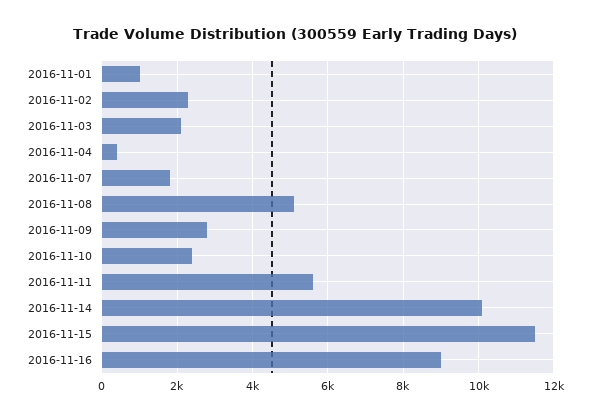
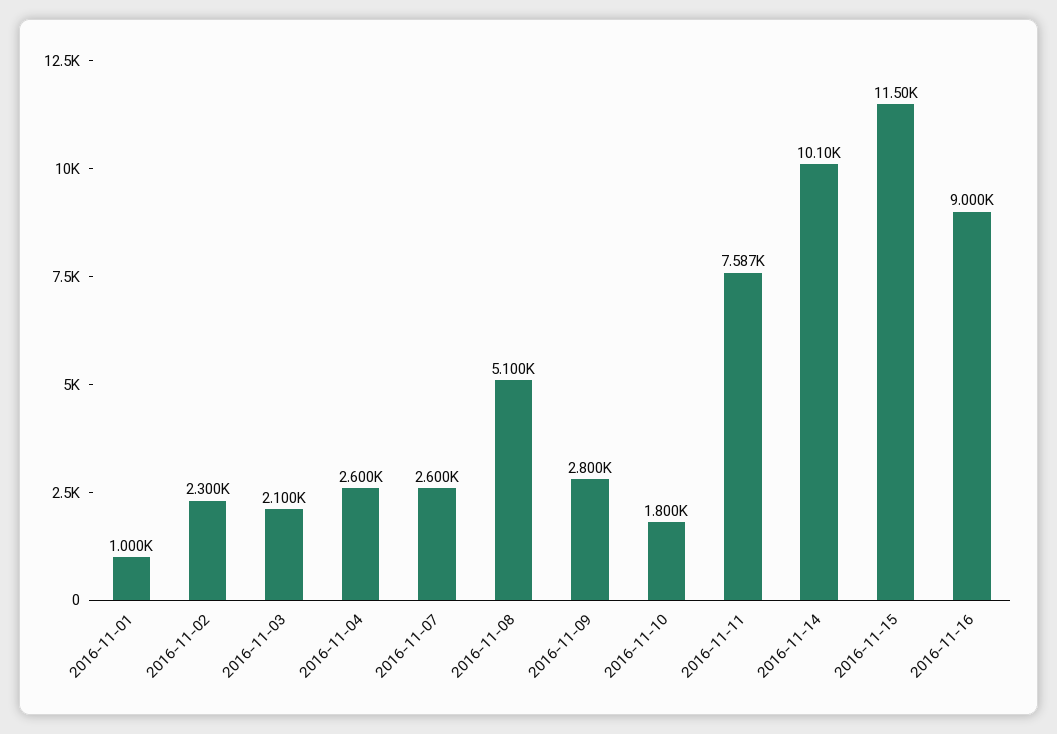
  {
    "2016-11-01": 1000,
    "2016-11-02": 2300,
    "2016-11-03": 2100,
-   "2016-11-04": 400,
+   "2016-11-04": 2600,
-   "2016-11-07": 1800,
+   "2016-11-07": 2600,
    "2016-11-08": 5100,
    "2016-11-09": 2800,
-   "2016-11-10": 2400,
+   "2016-11-10": 1800,
-   "2016-11-11": 5600,
+   "2016-11-11": 7587,
    "2016-11-14": 10100,
    "2016-11-15": 11500,
    "2016-11-16": 9000
  }

